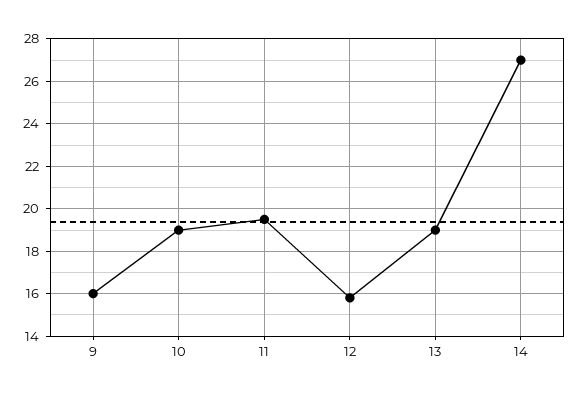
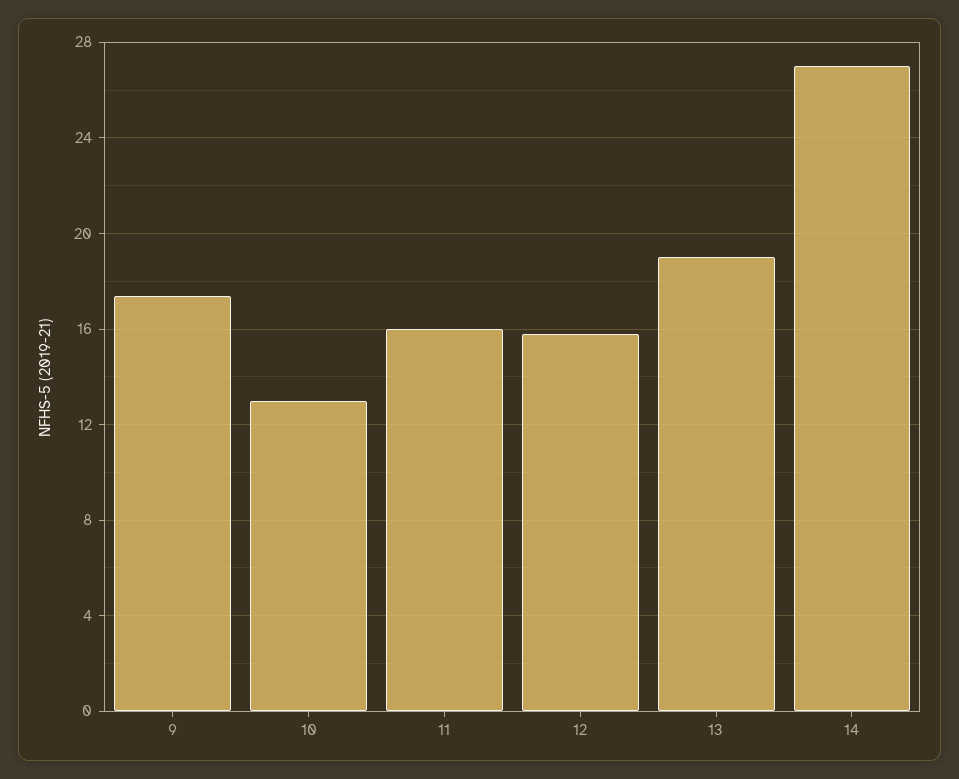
  {
-   "9": 16,
+   "9": 17.5,
-   "10": 19,
+   "10": 13,
-   "11": 19.5,
+   "11": 16,
    "12": 16,
    "13": 19,
    "14": 27
  }

